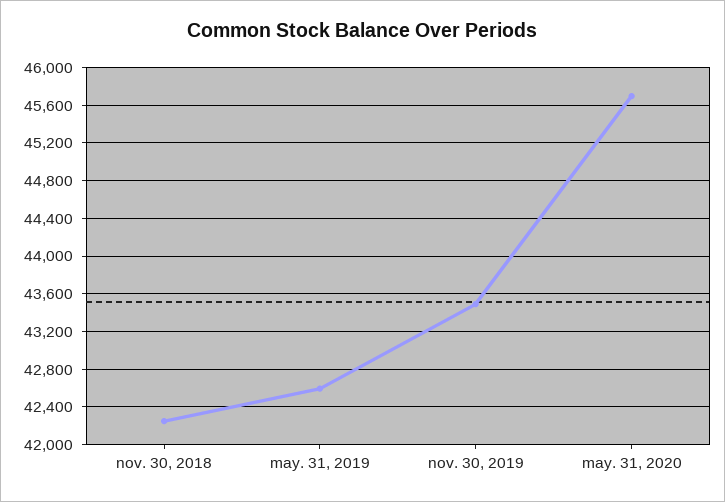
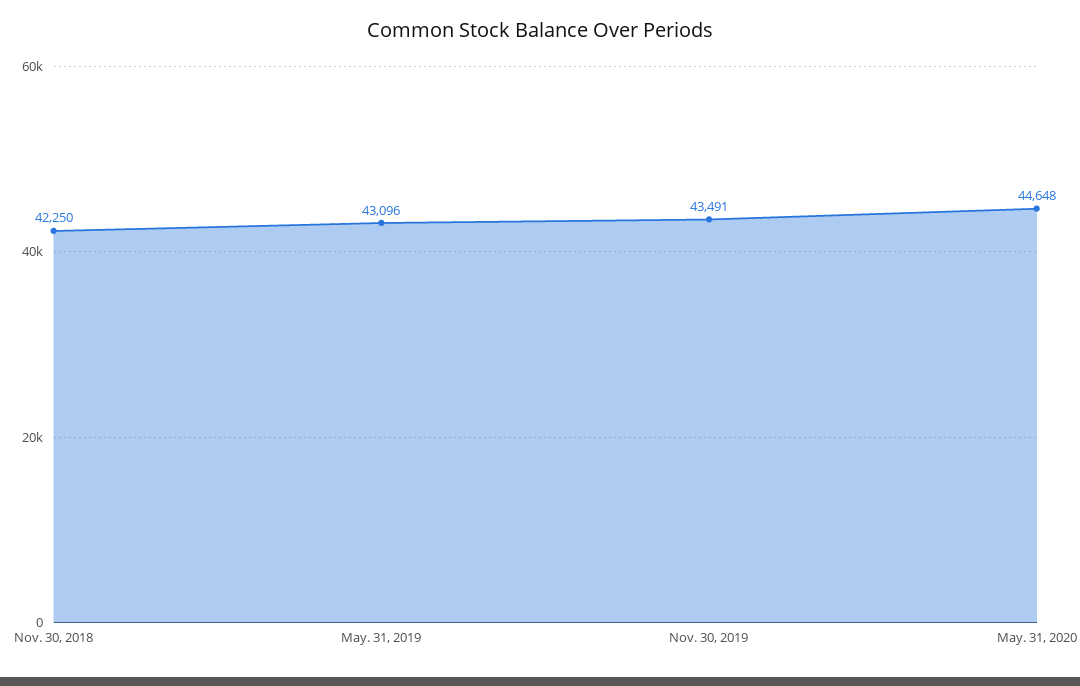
  {
    "nov. 30, 2018": 42250,
-   "may. 31, 2019": 42600,
+   "may. 31, 2019": 43096,
    "nov. 30, 2019": 43491,
-   "may. 31, 2020": 45700
+   "may. 31, 2020": 44648
  }

